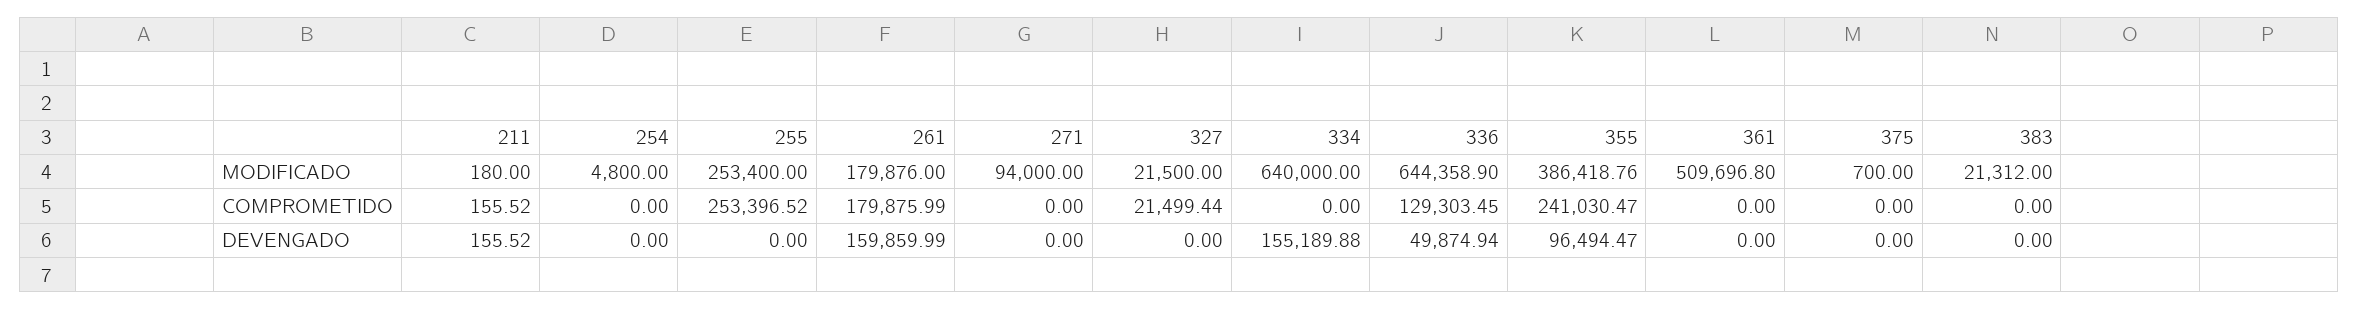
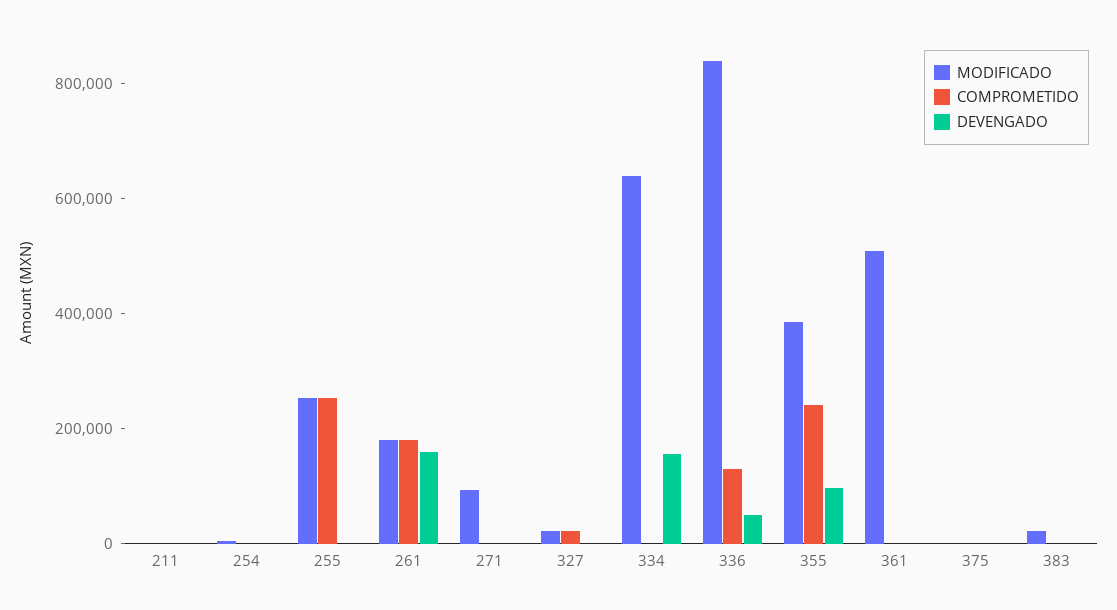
  {
    "MODIFICADO": {
      "211": 180,
      "254": 4800,
      "255": 253400,
      "261": 179876,
      "271": 94000,
      "327": 21500,
      "334": 640000,
-     "336": 644358.9,
+     "336": 850000,
      "355": 386418.76,
      "361": 509696.8,
      "375": 700,
      "383": 21312
    },
    "COMPROMETIDO": {
      "211": 155.52,
      "254": 0,
      "255": 253396.52,
      "261": 179875.99,
      "271": 0,
      "327": 21499.44,
      "334": 0,
      "336": 129303.45,
      "355": 241030.47,
      "361": 0,
      "375": 0,
      "383": 0
    },
    "DEVENGADO": {
      "211": 155.52,
      "254": 0,
      "255": 0,
      "261": 159859.99,
      "271": 0,
      "327": 0,
      "334": 155189.88,
      "336": 49874.94,
      "355": 96494.47,
      "361": 0,
      "375": 0,
      "383": 0
    }
  }

